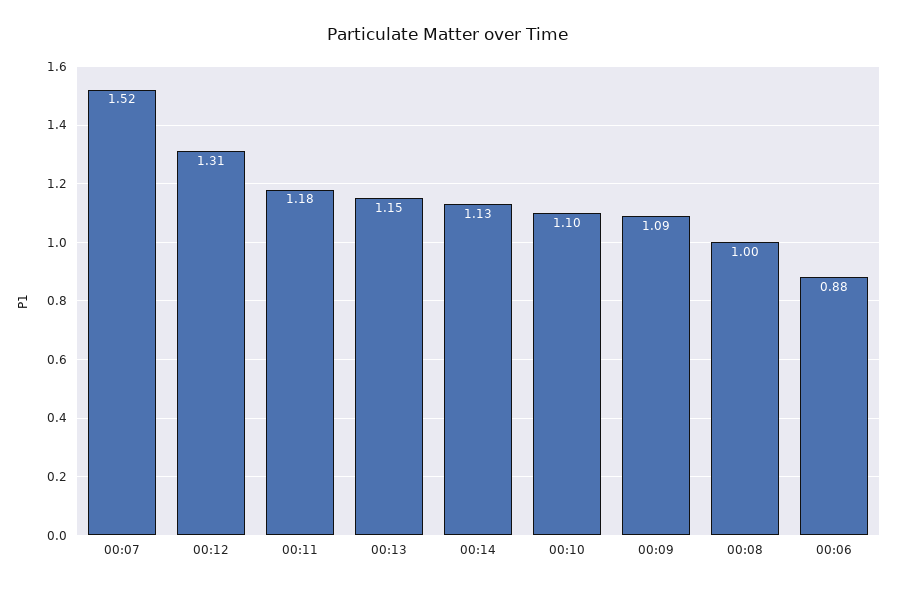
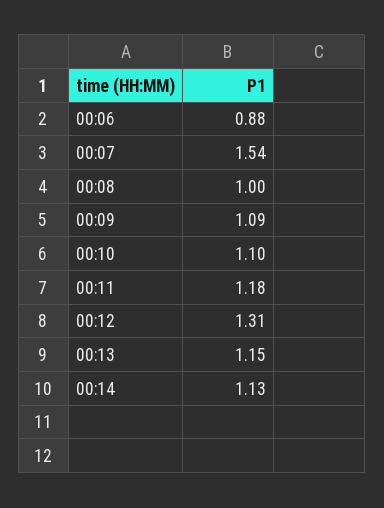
  {
-   "00:07": 1.52,
+   "00:07": 1.54,
    "00:12": 1.31,
    "00:11": 1.18,
    "00:13": 1.15,
    "00:14": 1.13,
    "00:10": 1.1,
    "00:09": 1.09,
    "00:08": 1,
    "00:06": 0.88
  }

